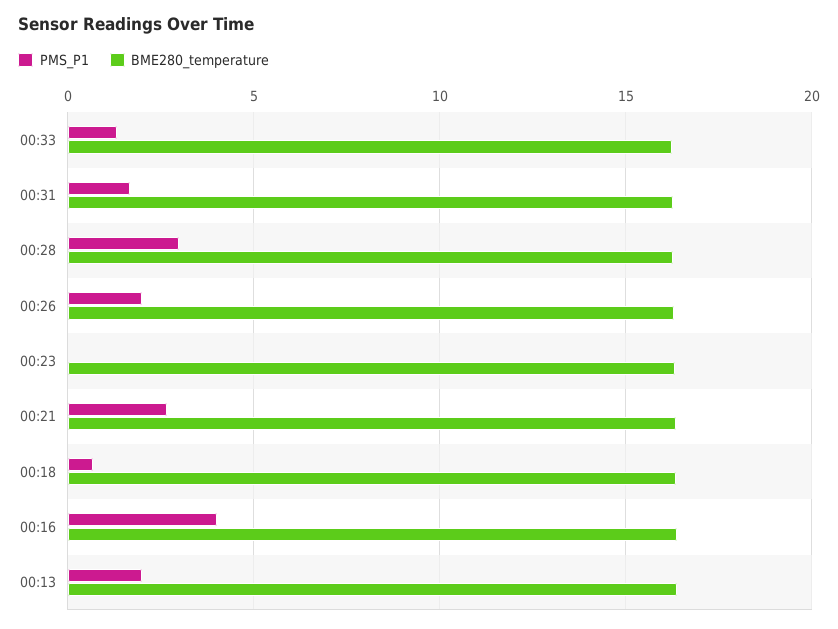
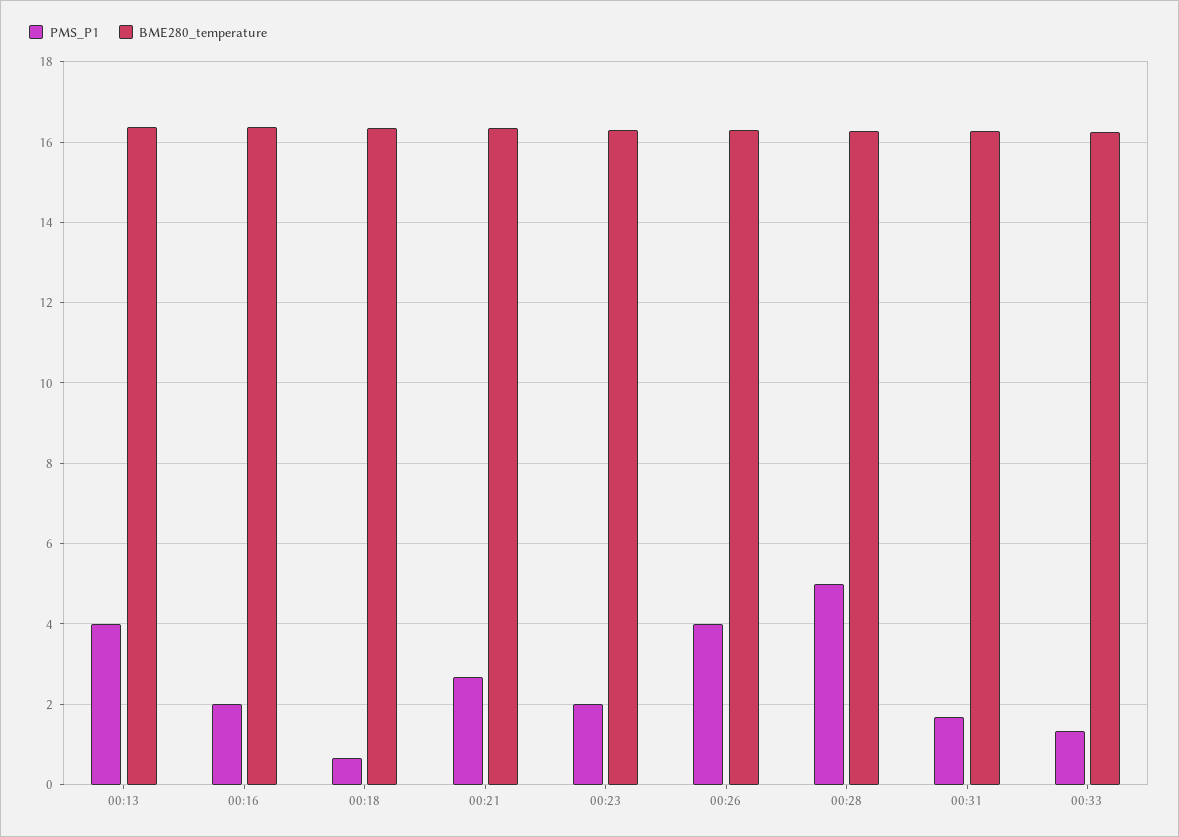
  {
    "PMS_P1": {
      "00:33": 1.4,
      "00:31": 1.6,
-     "00:28": 3,
+     "00:28": 5,
-     "00:26": 2,
+     "00:26": 4,
-     "00:23": 0,
+     "00:23": 2,
      "00:21": 2.6,
      "00:18": 0.6,
-     "00:16": 4,
+     "00:16": 2,
-     "00:13": 2
+     "00:13": 4
    },
    "BME280_temperature": {
      "00:33": 16.2,
      "00:31": 16.2,
      "00:28": 16.2,
      "00:26": 16.2,
      "00:23": 16.4,
      "00:21": 16.4,
      "00:18": 16.4,
      "00:16": 16.4,
      "00:13": 16.4
    }
  }

